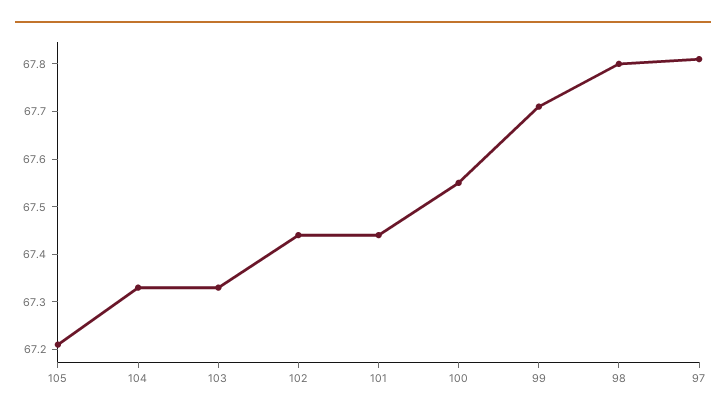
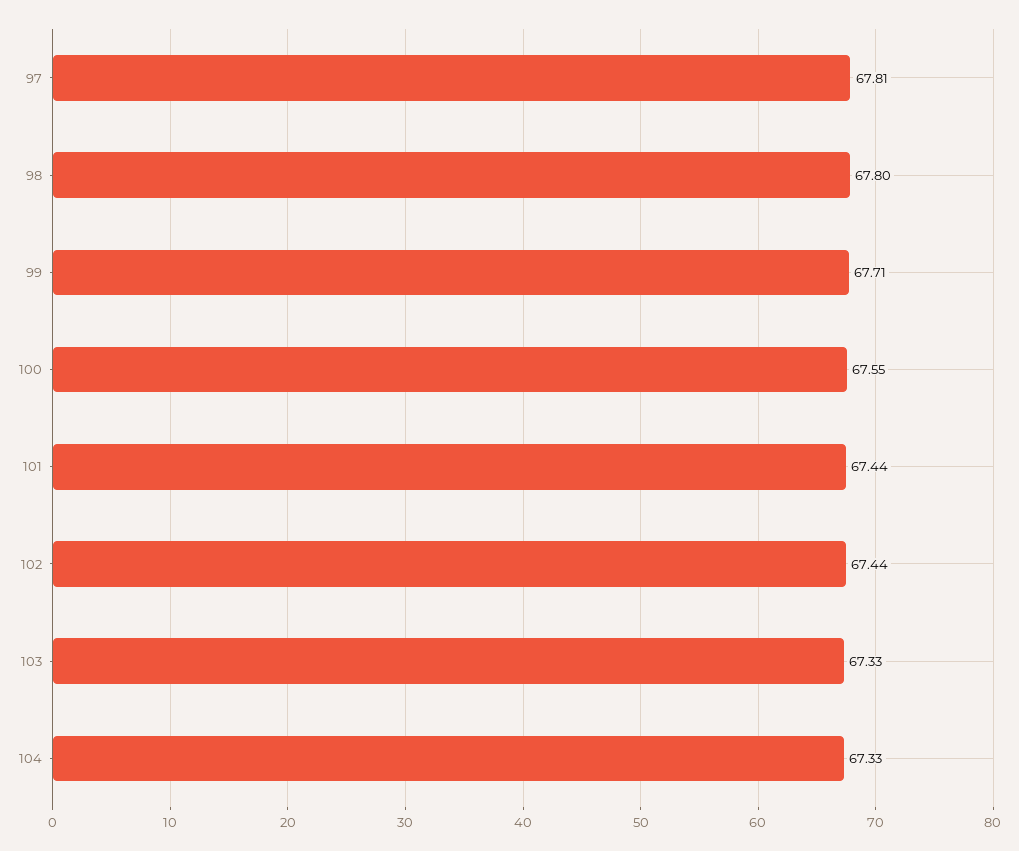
  {
-   "105": 67.2,
    "104": 67.33,
    "103": 67.33,
    "102": 67.44,
    "101": 67.44,
    "100": 67.55,
    "99": 67.71,
    "98": 67.8,
    "97": 67.81
  }

